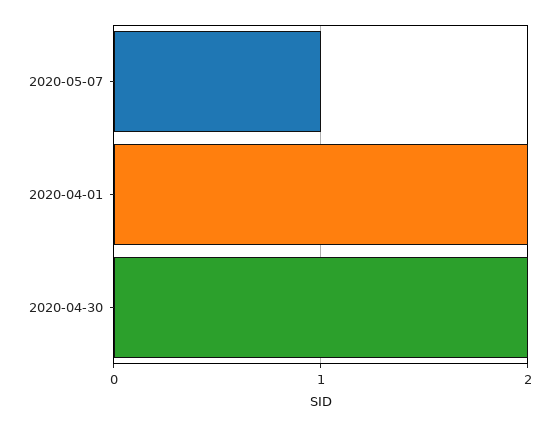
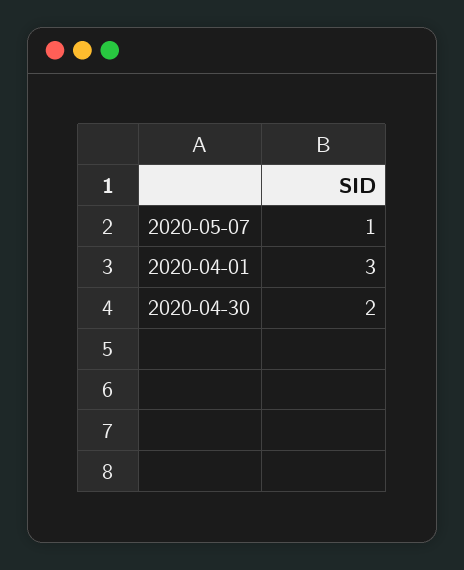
  {
    "2020-05-07": 1,
-   "2020-04-01": 2,
+   "2020-04-01": 3,
    "2020-04-30": 2
  }

